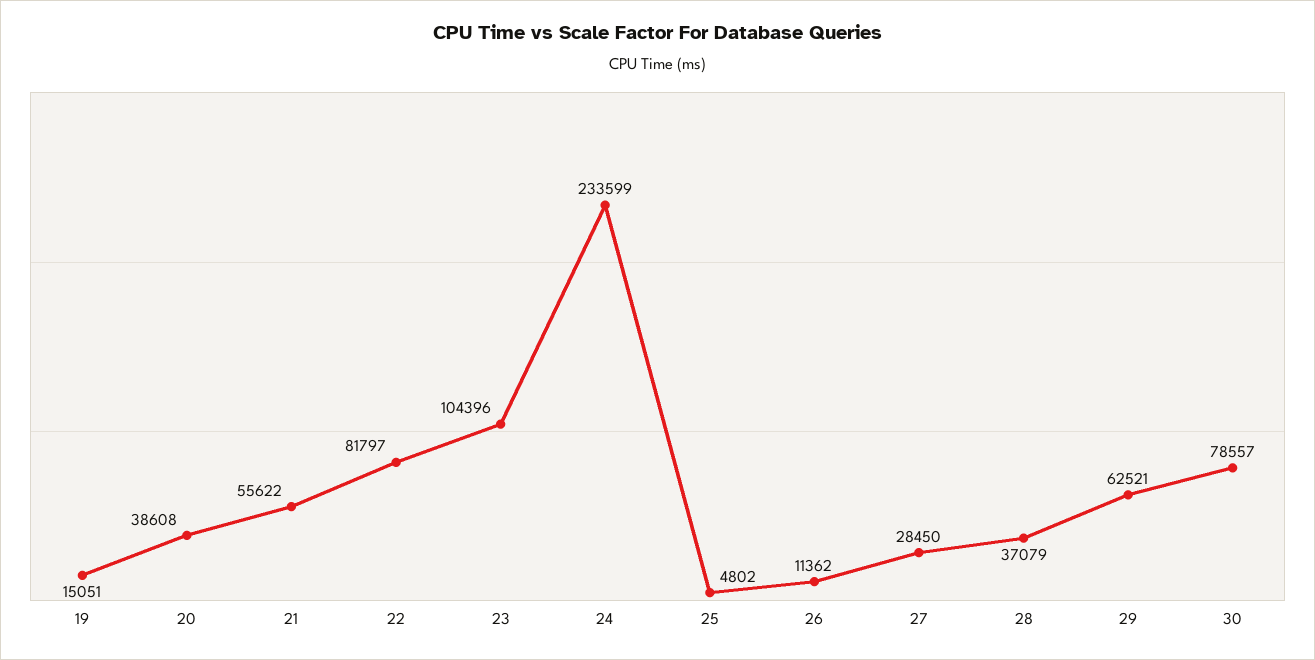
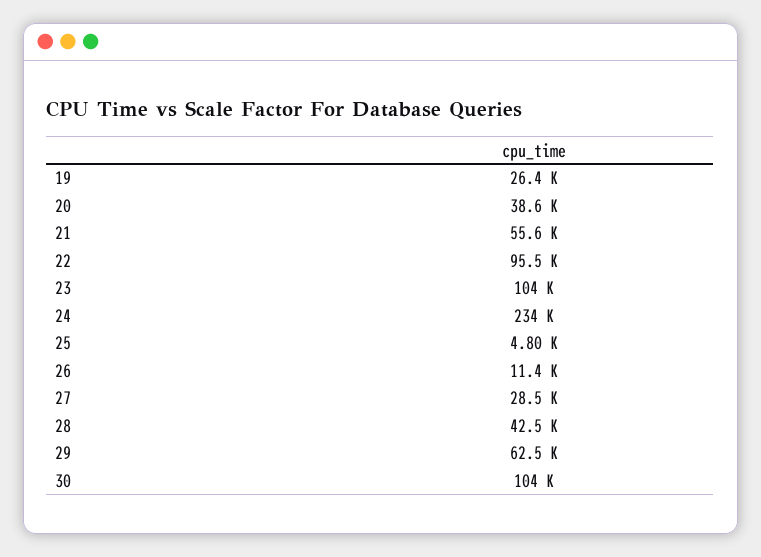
  {
-   "19": 15051,
+   "19": 26400,
    "20": 38608,
    "21": 55622,
-   "22": 81797,
+   "22": 95500,
    "23": 104396,
    "24": 233599,
    "25": 4802,
    "26": 11362,
    "27": 28450,
-   "28": 37079,
+   "28": 42500,
    "29": 62521,
-   "30": 78557
+   "30": 104000
  }

